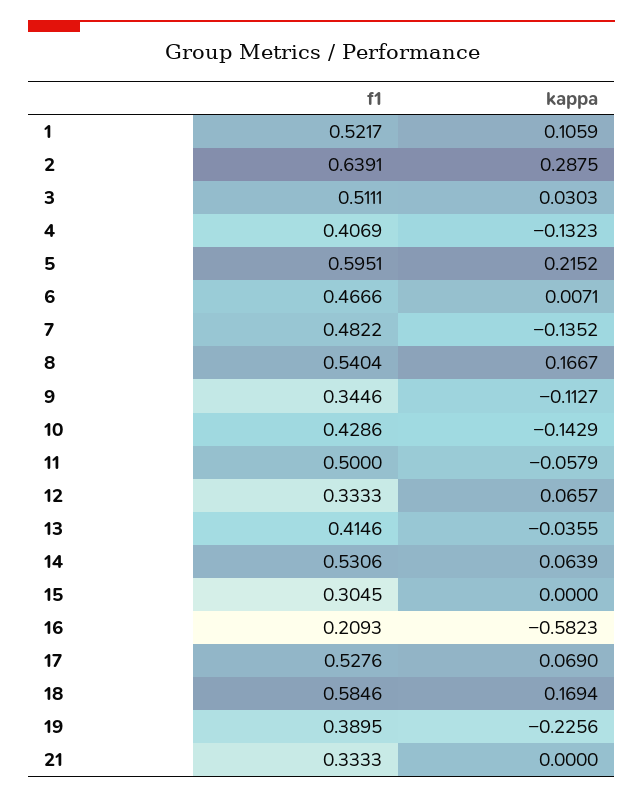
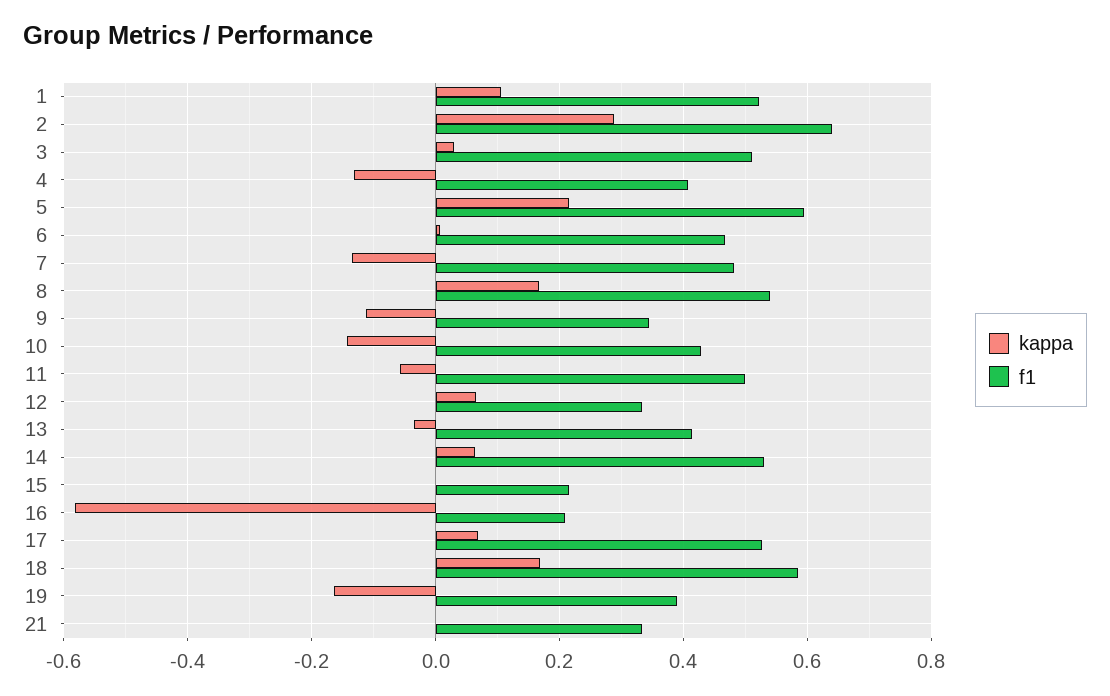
  {
    "f1": {
      "1": 0.5217,
      "2": 0.6391,
      "3": 0.5111,
      "4": 0.4069,
      "5": 0.5951,
      "6": 0.4666,
      "7": 0.4822,
      "8": 0.5404,
      "9": 0.3446,
      "10": 0.4286,
      "11": 0.5,
      "12": 0.3333,
      "13": 0.4146,
      "14": 0.5306,
-     "15": 0.3045,
+     "15": 0.22,
      "16": 0.2093,
      "17": 0.5276,
      "18": 0.5846,
      "19": 0.3895,
      "21": 0.3333
    },
    "kappa": {
      "1": 0.1059,
      "2": 0.2875,
      "3": 0.0303,
      "4": -0.1323,
      "5": 0.2152,
      "6": 0.0071,
      "7": -0.1352,
      "8": 0.1667,
      "9": -0.1127,
      "10": -0.1429,
      "11": -0.0579,
      "12": 0.0657,
      "13": -0.0355,
      "14": 0.0639,
      "15": 0,
      "16": -0.5823,
      "17": 0.069,
      "18": 0.1694,
-     "19": -0.2256,
+     "19": -0.16,
      "21": 0
    }
  }

